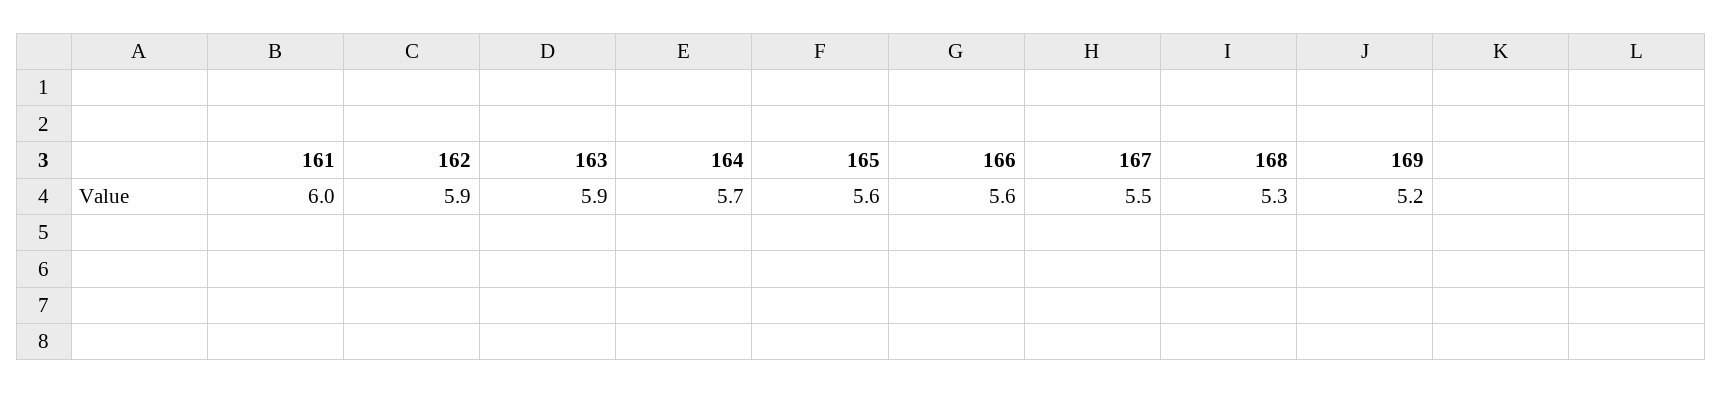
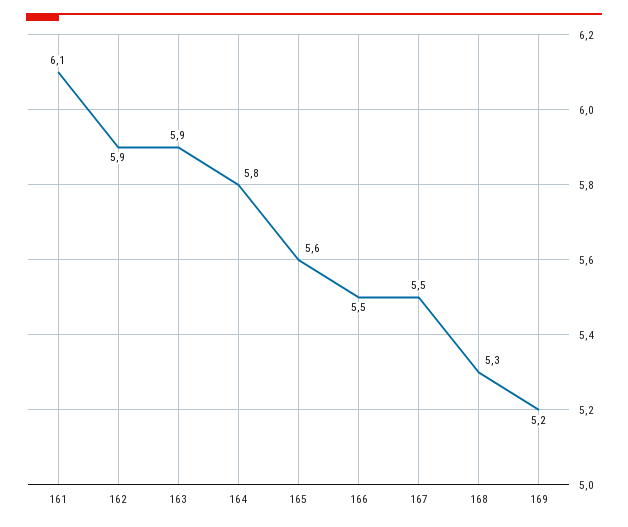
  {
-   "161": 6,
+   "161": 6.1,
    "162": 5.9,
    "163": 5.9,
-   "164": 5.7,
+   "164": 5.8,
    "165": 5.6,
-   "166": 5.6,
+   "166": 5.5,
    "167": 5.5,
    "168": 5.3,
    "169": 5.2
  }

